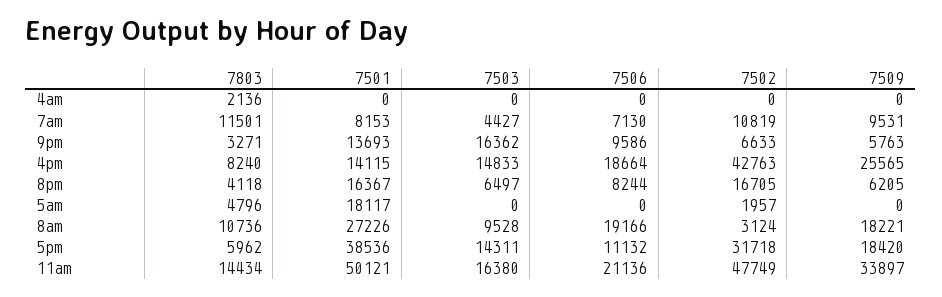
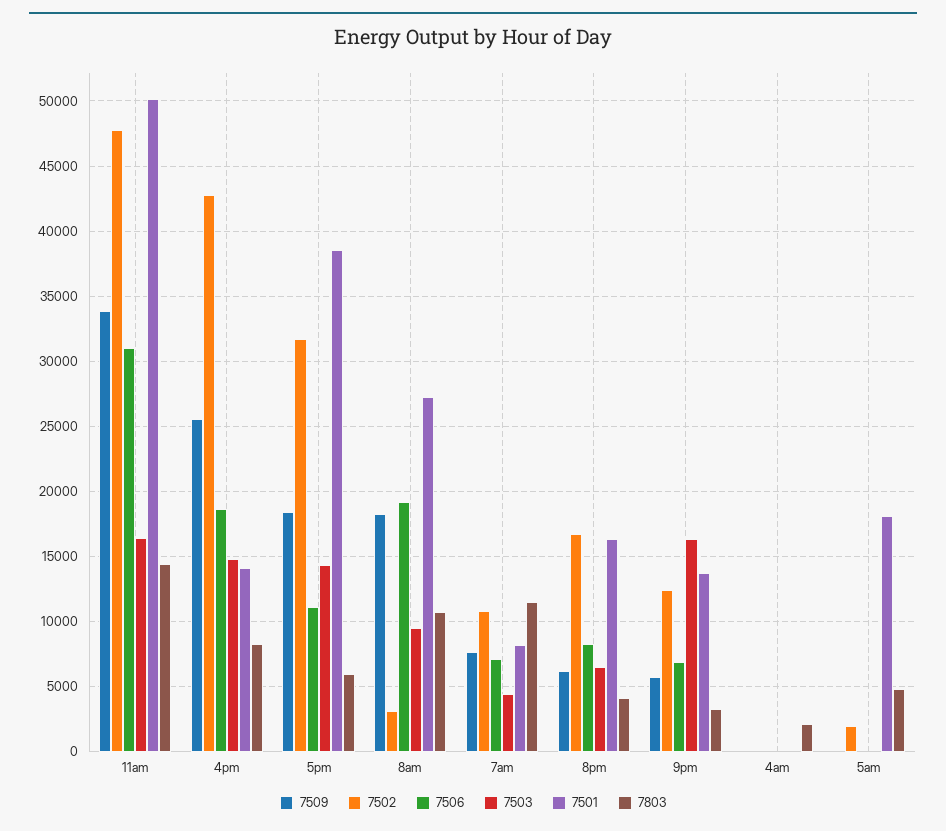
  {
    "7803": {
      "4am": 2136,
      "7am": 11501,
      "9pm": 3271,
      "4pm": 8240,
      "8pm": 4118,
      "5am": 4796,
      "8am": 10736,
      "5pm": 5962,
      "11am": 14434
    },
    "7501": {
      "4am": 0,
      "7am": 8153,
      "9pm": 13693,
      "4pm": 14115,
      "8pm": 16367,
      "5am": 18117,
      "8am": 27226,
      "5pm": 38536,
      "11am": 50121
    },
    "7503": {
      "4am": 0,
      "7am": 4427,
      "9pm": 16362,
      "4pm": 14833,
      "8pm": 6497,
      "5am": 0,
      "8am": 9528,
      "5pm": 14311,
      "11am": 16380
    },
    "7506": {
      "4am": 0,
      "7am": 7130,
-     "9pm": 9586,
+     "9pm": 7000,
      "4pm": 18664,
      "8pm": 8244,
      "5am": 0,
      "8am": 19166,
      "5pm": 11132,
-     "11am": 21136
+     "11am": 31000
    },
    "7502": {
      "4am": 0,
      "7am": 10819,
-     "9pm": 6633,
+     "9pm": 12500,
      "4pm": 42763,
      "8pm": 16705,
      "5am": 1957,
      "8am": 3124,
      "5pm": 31718,
      "11am": 47749
    },
    "7509": {
      "4am": 0,
-     "7am": 9531,
+     "7am": 7500,
      "9pm": 5763,
      "4pm": 25565,
      "8pm": 6205,
      "5am": 0,
      "8am": 18221,
      "5pm": 18420,
      "11am": 33897
    }
  }

